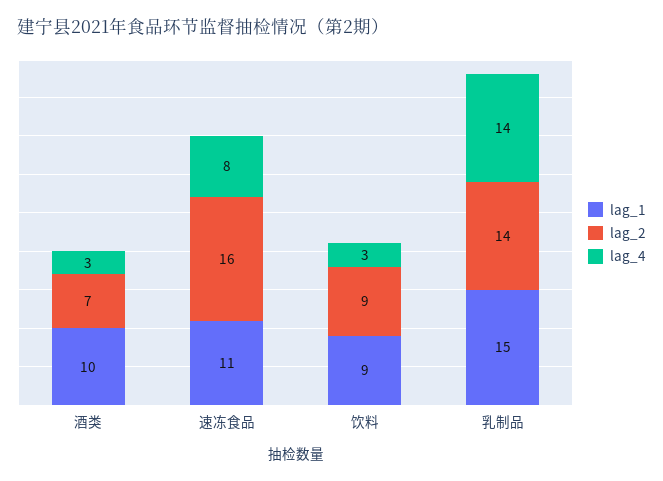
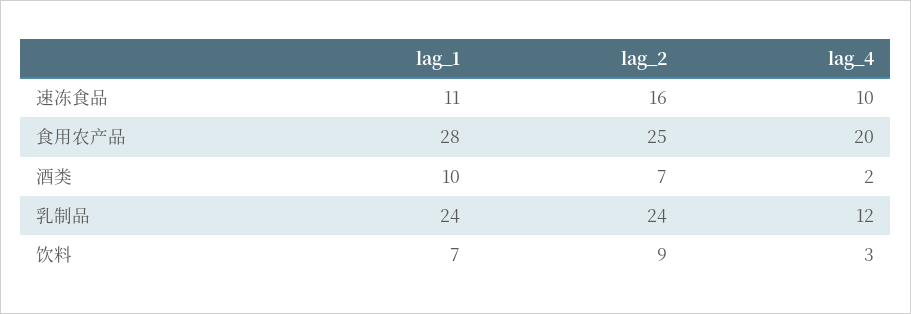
  {
    "lag_1": {
      "酒类": 10,
      "速冻食品": 11,
-     "饮料": 9,
+     "饮料": 7,
-     "乳制品": 15
+     "乳制品": 24,
+     "食用农产品": 28
    },
    "lag_2": {
      "酒类": 7,
      "速冻食品": 16,
      "饮料": 9,
-     "乳制品": 14
+     "乳制品": 24,
+     "食用农产品": 25
    },
    "lag_4": {
-     "酒类": 3,
+     "酒类": 2,
-     "速冻食品": 8,
+     "速冻食品": 10,
      "饮料": 3,
-     "乳制品": 14
+     "乳制品": 12,
+     "食用农产品": 20
    }
  }

